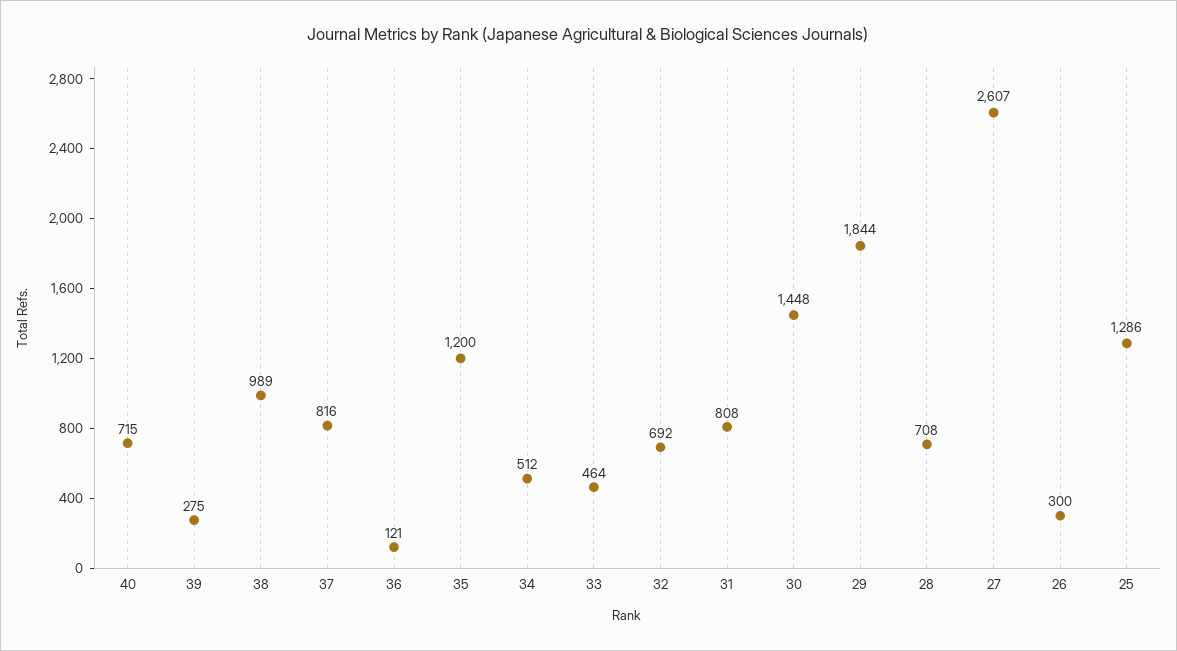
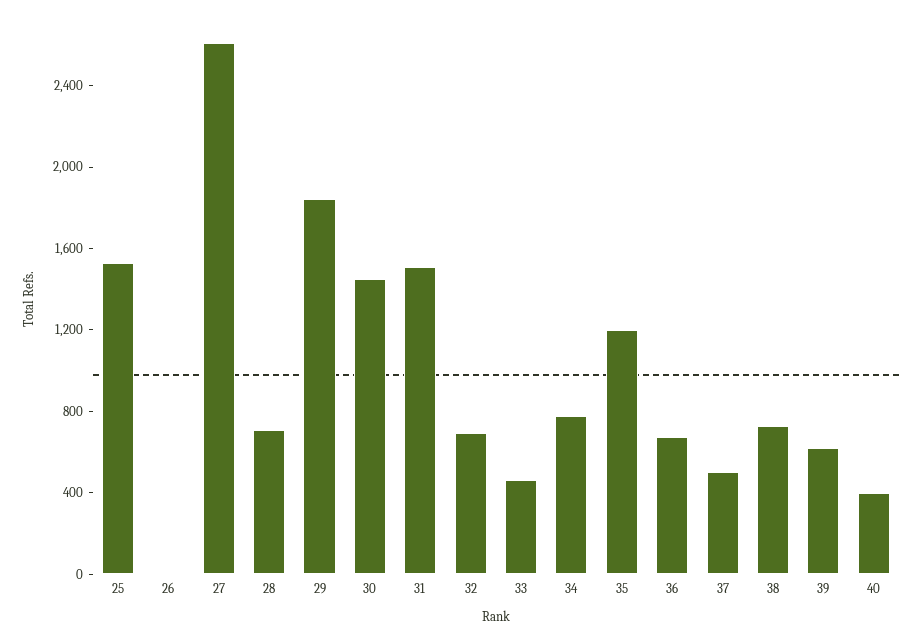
  {
-   "40": 715,
+   "40": 400,
-   "39": 275,
+   "39": 600,
-   "38": 989,
+   "38": 700,
-   "37": 816,
+   "37": 500,
-   "36": 121,
+   "36": 700,
    "35": 1200,
-   "34": 512,
+   "34": 800,
    "33": 464,
    "32": 692,
-   "31": 808,
+   "31": 1500,
    "30": 1448,
    "29": 1844,
    "28": 708,
    "27": 2607,
-   "26": 300,
+   "26": 0,
-   "25": 1286
+   "25": 1500
  }

